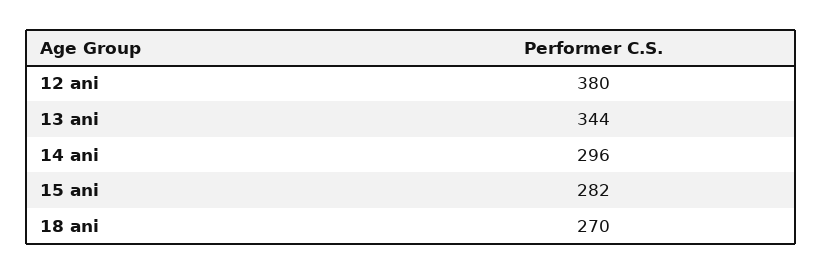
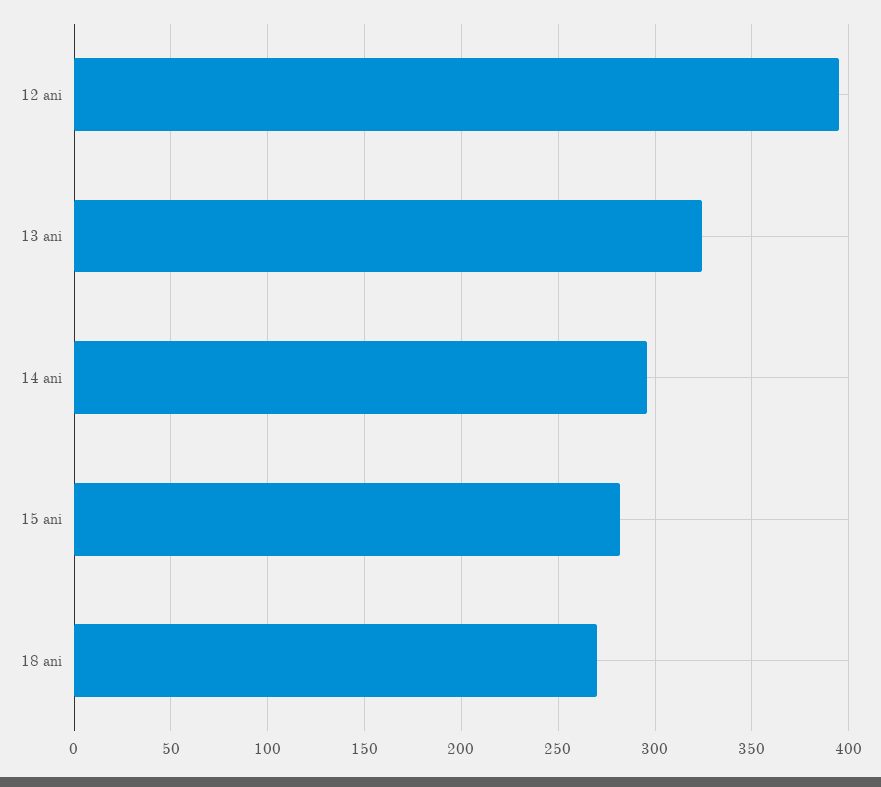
  {
-   "12 ani": 380,
+   "12 ani": 395,
-   "13 ani": 344,
+   "13 ani": 325,
    "14 ani": 296,
    "15 ani": 282,
    "18 ani": 270
  }

